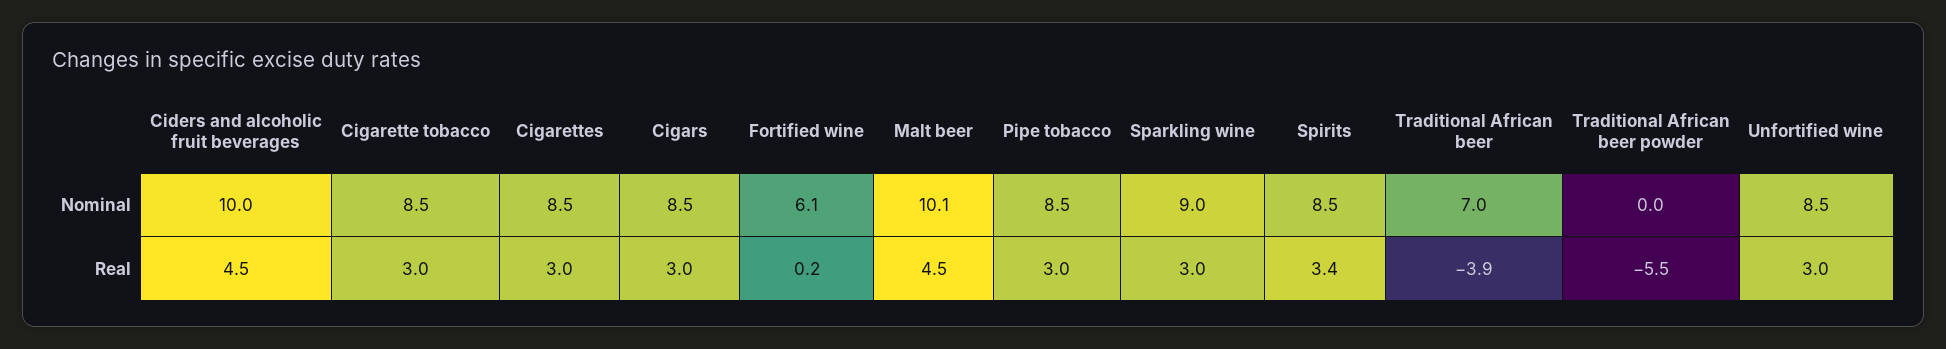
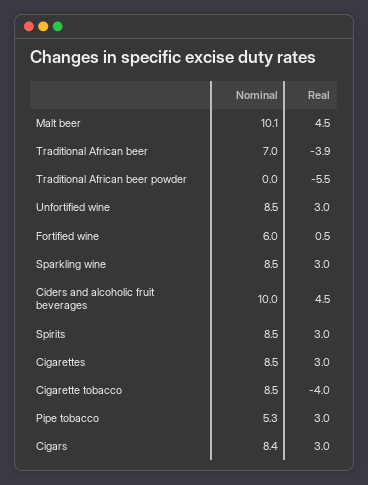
  {
    "Ciders and alcoholic fruit beverages": {
      "Nominal": 10,
      "Real": 4.5
    },
    "Cigarette tobacco": {
      "Nominal": 8.5,
-     "Real": 3
+     "Real": -4
    },
    "Cigarettes": {
      "Nominal": 8.5,
      "Real": 3
    },
    "Cigars": {
-     "Nominal": 8.5,
+     "Nominal": 8.4,
      "Real": 3
    },
    "Fortified wine": {
-     "Nominal": 6.1,
+     "Nominal": 6,
-     "Real": 0.2
+     "Real": 0.5
    },
    "Malt beer": {
      "Nominal": 10.1,
      "Real": 4.5
    },
    "Pipe tobacco": {
-     "Nominal": 8.5,
+     "Nominal": 5.3,
      "Real": 3
    },
    "Sparkling wine": {
-     "Nominal": 9,
+     "Nominal": 8.5,
      "Real": 3
    },
    "Spirits": {
      "Nominal": 8.5,
-     "Real": 3.4
+     "Real": 3
    },
    "Traditional African beer": {
      "Nominal": 7,
      "Real": -3.9
    },
    "Traditional African beer powder": {
      "Nominal": 0,
      "Real": -5.5
    },
    "Unfortified wine": {
      "Nominal": 8.5,
      "Real": 3
    }
  }

